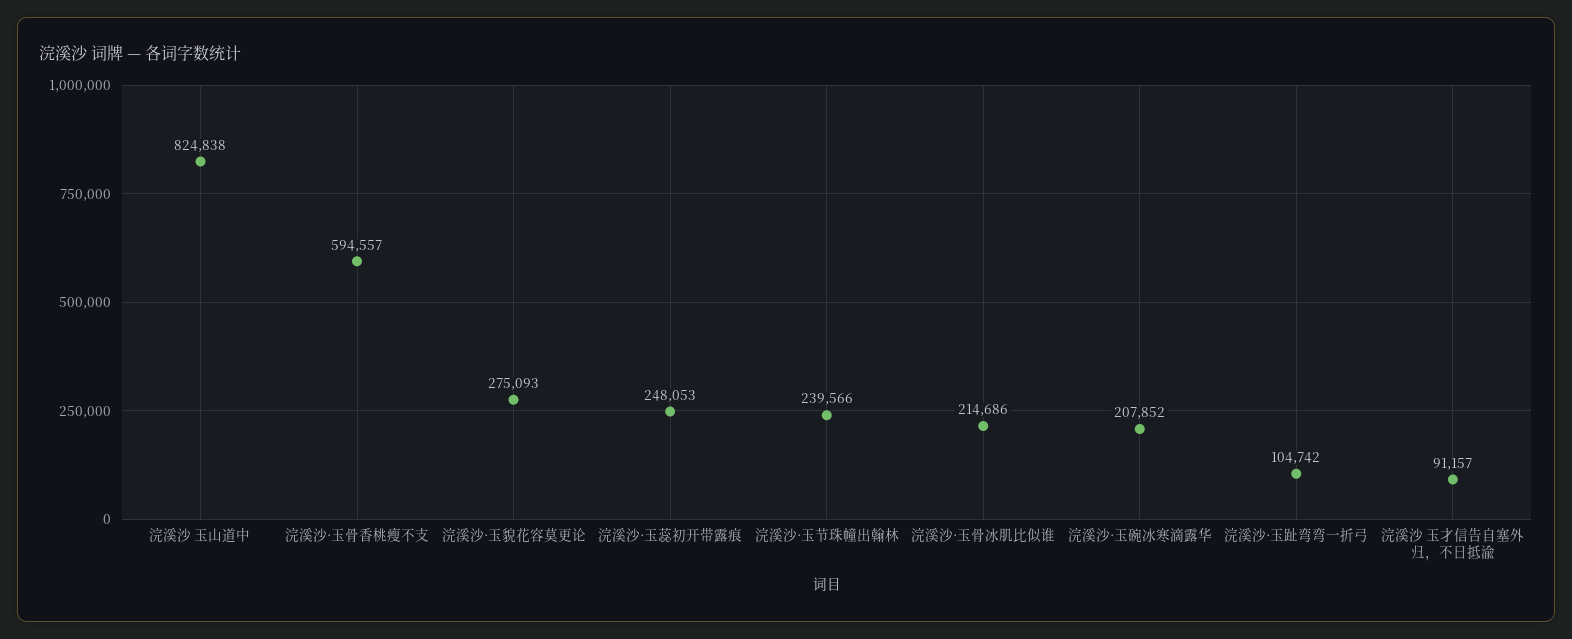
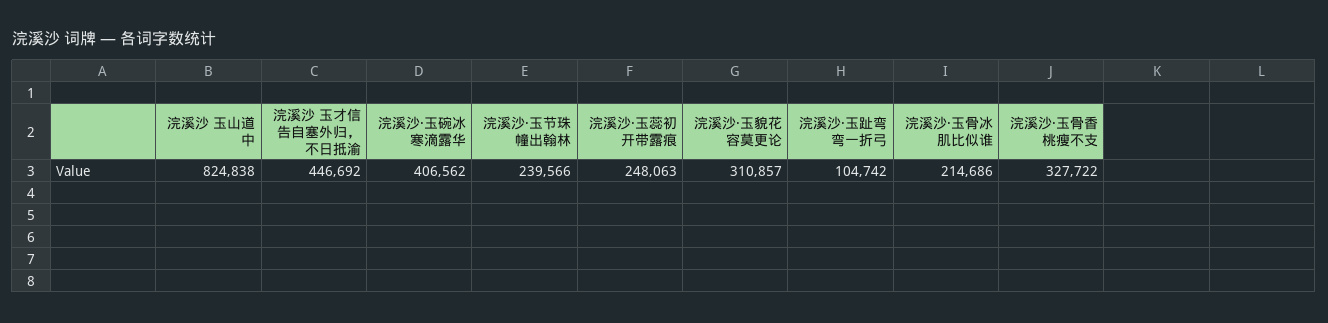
  {
    "浣溪沙 玉山道中": 824838,
-   "浣溪沙·玉骨香桃瘦不支": 594557,
+   "浣溪沙·玉骨香桃瘦不支": 327722,
-   "浣溪沙·玉貌花容莫更论": 275093,
+   "浣溪沙·玉貌花容莫更论": 310857,
-   "浣溪沙·玉蕊初开带露痕": 248053,
+   "浣溪沙·玉蕊初开带露痕": 248063,
    "浣溪沙·玉节珠幢出翰林": 239566,
    "浣溪沙·玉骨冰肌比似谁": 214686,
-   "浣溪沙·玉碗冰寒滴露华": 207852,
+   "浣溪沙·玉碗冰寒滴露华": 406562,
    "浣溪沙·玉趾弯弯一折弓": 104742,
-   "浣溪沙 玉才信告自塞外归，不日抵渝": 91157
+   "浣溪沙 玉才信告自塞外归，不日抵渝": 446692
  }

